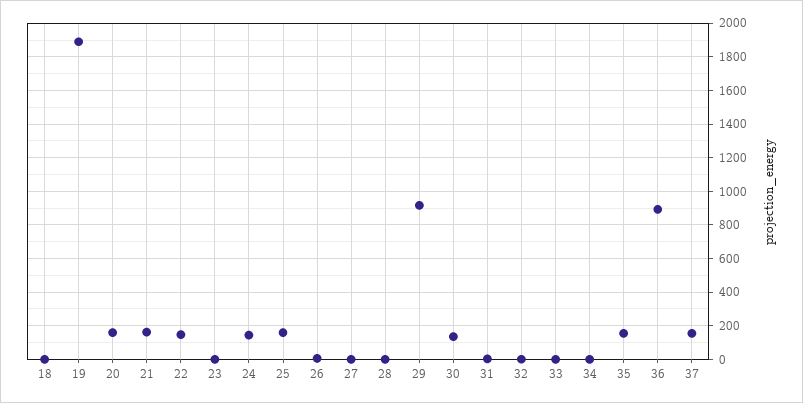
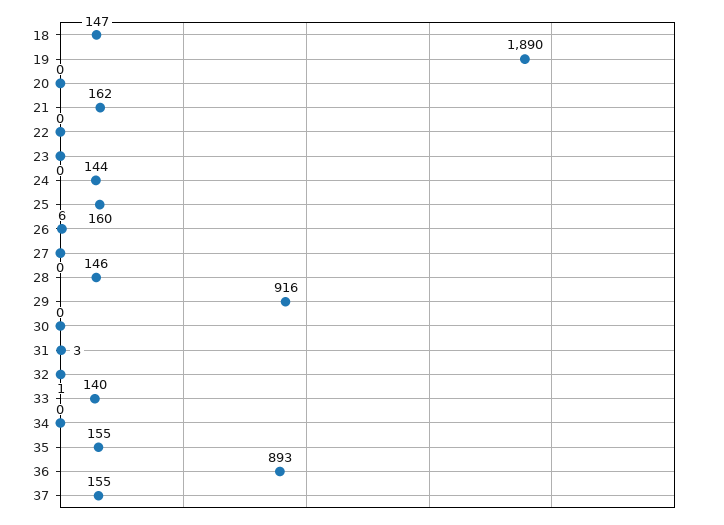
  {
-   "18": 0,
+   "18": 147,
    "19": 1890,
-   "20": 150,
+   "20": 0,
    "21": 162,
-   "22": 150,
+   "22": 0,
    "23": 0,
    "24": 144,
    "25": 160,
    "26": 6,
    "27": 0,
-   "28": 0,
+   "28": 146,
    "29": 916,
-   "30": 150,
+   "30": 0,
    "31": 3,
    "32": 1,
-   "33": 0,
+   "33": 140,
    "34": 0,
    "35": 155,
    "36": 893,
    "37": 155
  }

